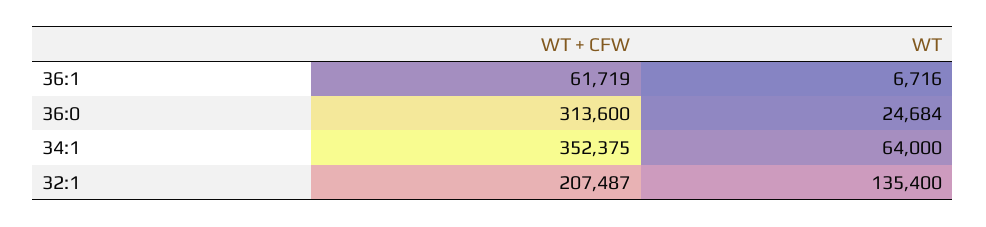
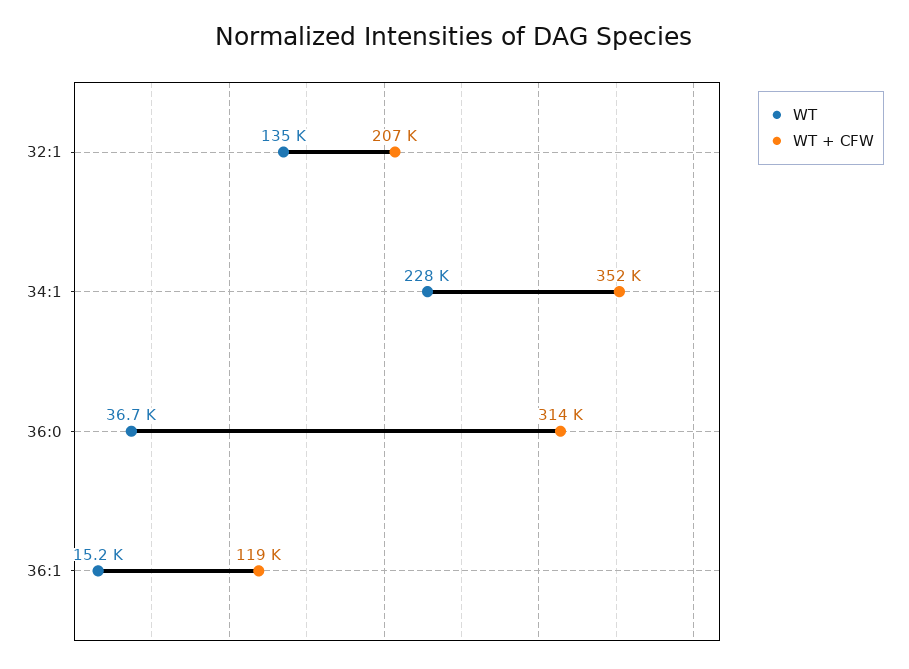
  {
    "WT + CFW": {
-     "36:1": 61719,
+     "36:1": 119000,
      "36:0": 313600,
      "34:1": 352375,
      "32:1": 207487
    },
    "WT": {
-     "36:1": 6716,
+     "36:1": 15200,
-     "36:0": 24684,
+     "36:0": 36700,
-     "34:1": 64000,
+     "34:1": 228000,
      "32:1": 135400
    }
  }

